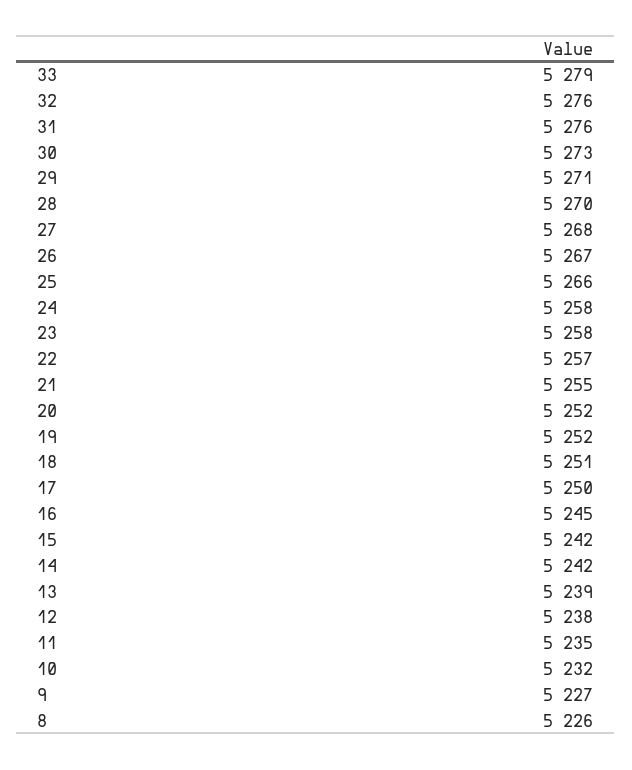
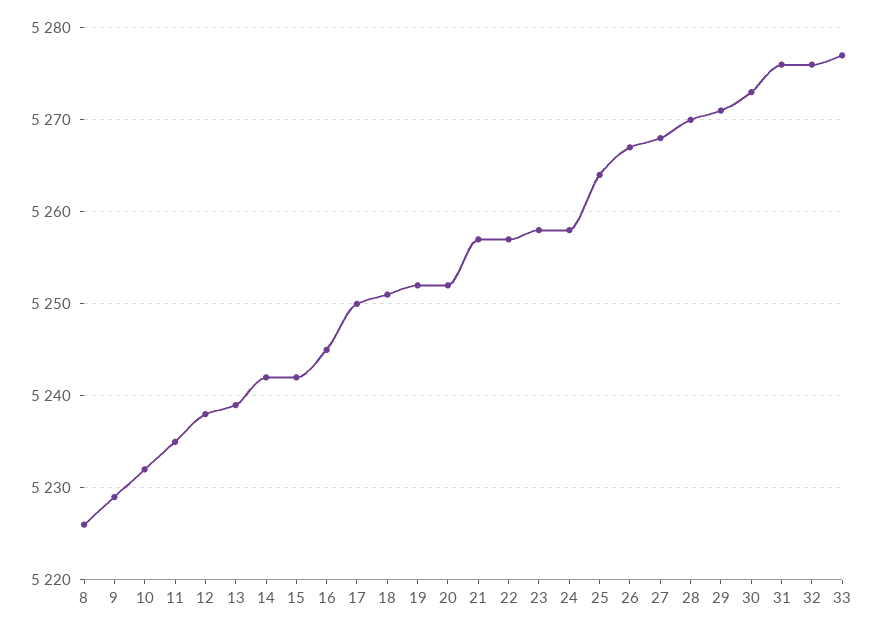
  {
-   "33": 5279,
+   "33": 5277,
    "32": 5276,
    "31": 5276,
    "30": 5273,
    "29": 5271,
    "28": 5270,
    "27": 5268,
    "26": 5267,
-   "25": 5266,
+   "25": 5264,
    "24": 5258,
    "23": 5258,
    "22": 5257,
-   "21": 5255,
+   "21": 5257,
    "20": 5252,
    "19": 5252,
    "18": 5251,
    "17": 5250,
    "16": 5245,
    "15": 5242,
    "14": 5242,
    "13": 5239,
    "12": 5238,
    "11": 5235,
    "10": 5232,
-   "9": 5227,
+   "9": 5229,
    "8": 5226
  }

